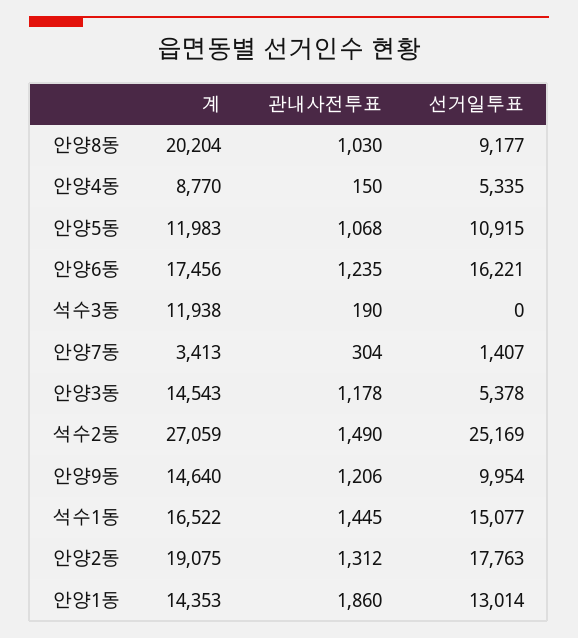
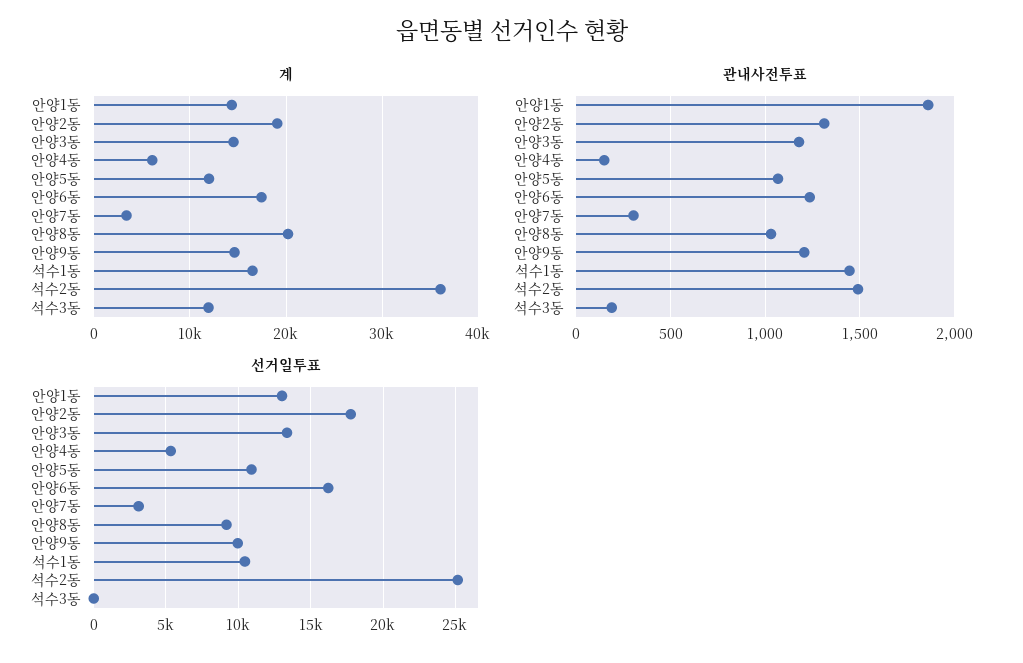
  {
    "계": {
      "안양8동": 20204,
-     "안양4동": 8770,
+     "안양4동": 6000,
      "안양5동": 11983,
      "안양6동": 17456,
      "석수3동": 11938,
      "안양7동": 3413,
      "안양3동": 14543,
-     "석수2동": 27059,
+     "석수2동": 36000,
      "안양9동": 14640,
      "석수1동": 16522,
      "안양2동": 19075,
      "안양1동": 14353
    },
    "관내사전투표": {
      "안양8동": 1030,
      "안양4동": 150,
      "안양5동": 1068,
      "안양6동": 1235,
      "석수3동": 190,
      "안양7동": 304,
      "안양3동": 1178,
      "석수2동": 1490,
      "안양9동": 1206,
      "석수1동": 1445,
      "안양2동": 1312,
      "안양1동": 1860
    },
    "선거일투표": {
      "안양8동": 9177,
      "안양4동": 5335,
      "안양5동": 10915,
      "안양6동": 16221,
      "석수3동": 0,
-     "안양7동": 1407,
+     "안양7동": 3000,
-     "안양3동": 5378,
+     "안양3동": 13500,
      "석수2동": 25169,
      "안양9동": 9954,
-     "석수1동": 15077,
+     "석수1동": 10500,
      "안양2동": 17763,
      "안양1동": 13014
    }
  }

